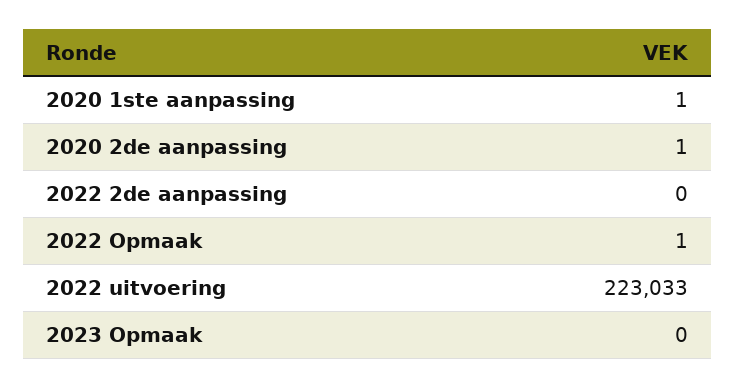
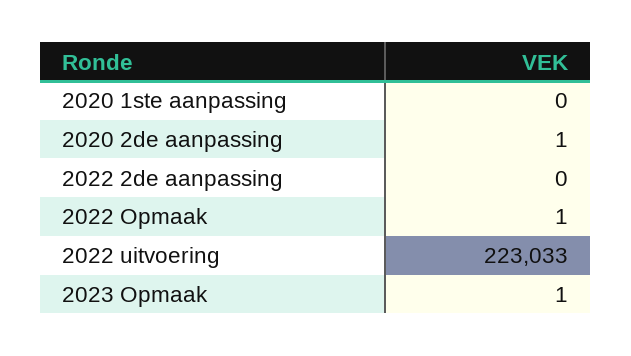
  {
-   "2020 1ste aanpassing": 1,
+   "2020 1ste aanpassing": 0,
    "2020 2de aanpassing": 1,
    "2022 2de aanpassing": 0,
    "2022 Opmaak": 1,
    "2022 uitvoering": 223033,
-   "2023 Opmaak": 0
+   "2023 Opmaak": 1
  }

